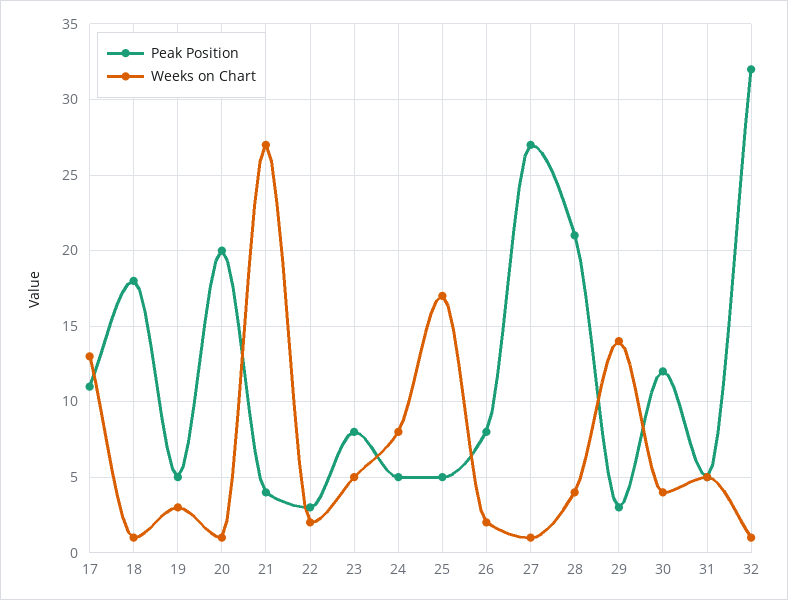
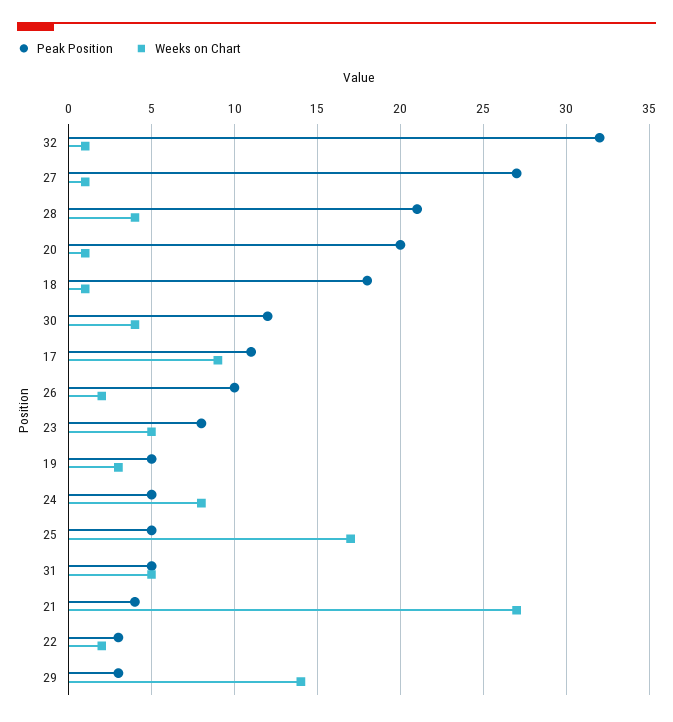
  {
    "Peak Position": {
      "17": 11,
      "18": 18,
      "19": 5,
      "20": 20,
      "21": 4,
      "22": 3,
      "23": 8,
      "24": 5,
      "25": 5,
-     "26": 8,
+     "26": 10,
      "27": 27,
      "28": 21,
      "29": 3,
      "30": 12,
      "31": 5,
      "32": 32
    },
    "Weeks on Chart": {
-     "17": 13,
+     "17": 9,
      "18": 1,
      "19": 3,
      "20": 1,
      "21": 27,
      "22": 2,
      "23": 5,
      "24": 8,
      "25": 17,
      "26": 2,
      "27": 1,
      "28": 4,
      "29": 14,
      "30": 4,
      "31": 5,
      "32": 1
    }
  }

